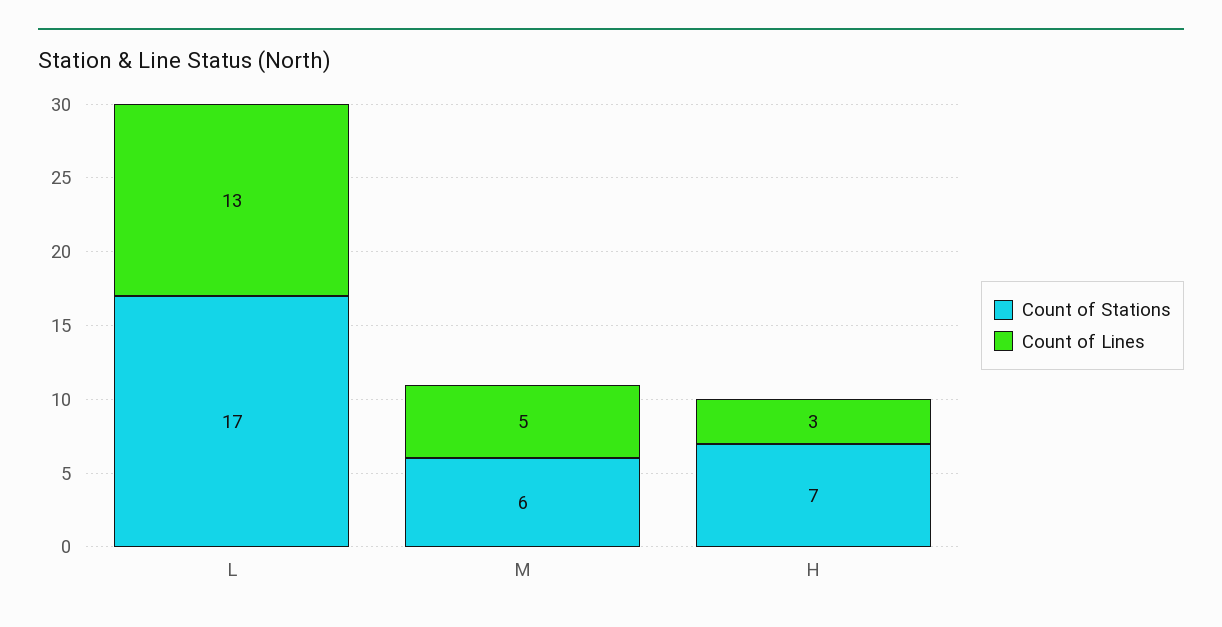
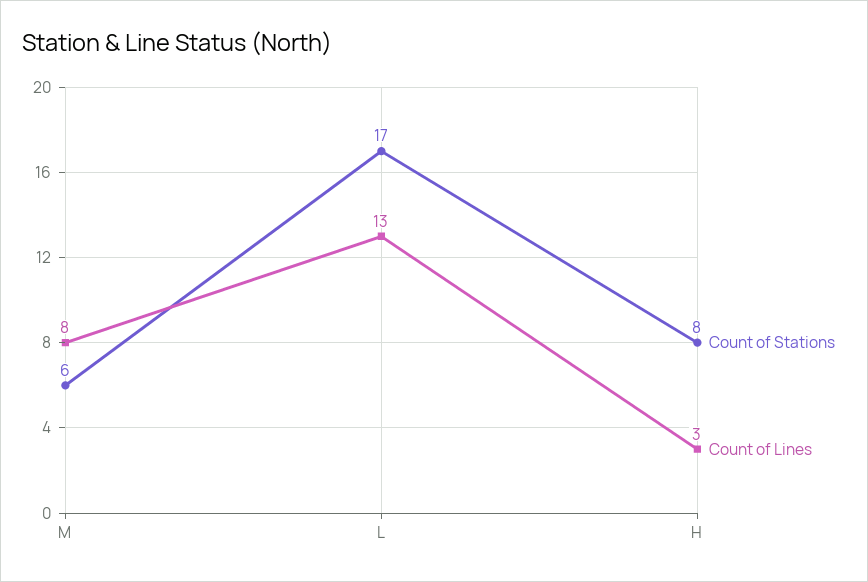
  {
    "Count of Stations": {
      "L": 17,
      "M": 6,
-     "H": 7
+     "H": 8
    },
    "Count of Lines": {
      "L": 13,
-     "M": 5,
+     "M": 8,
      "H": 3
    }
  }

